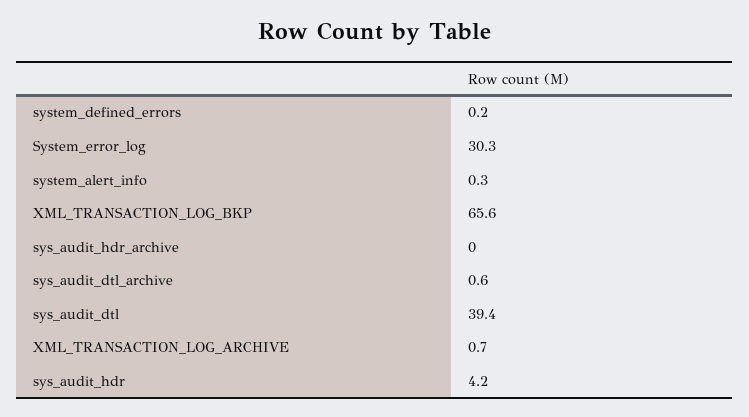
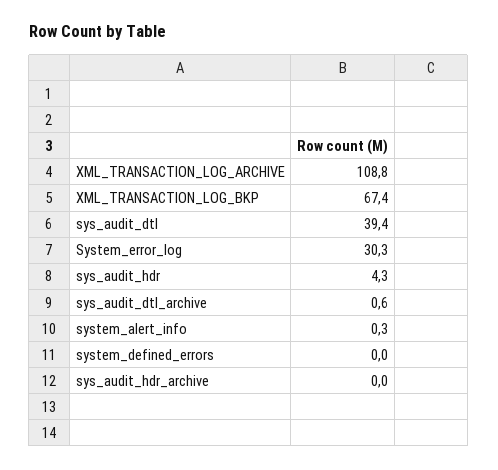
  {
-   "system_defined_errors": 0.2,
+   "system_defined_errors": 0,
    "System_error_log": 30.3,
    "system_alert_info": 0.3,
-   "XML_TRANSACTION_LOG_BKP": 65.6,
+   "XML_TRANSACTION_LOG_BKP": 67.4,
    "sys_audit_hdr_archive": 0,
    "sys_audit_dtl_archive": 0.6,
    "sys_audit_dtl": 39.4,
-   "XML_TRANSACTION_LOG_ARCHIVE": 0.7,
+   "XML_TRANSACTION_LOG_ARCHIVE": 108.8,
-   "sys_audit_hdr": 4.2
+   "sys_audit_hdr": 4.3
  }

